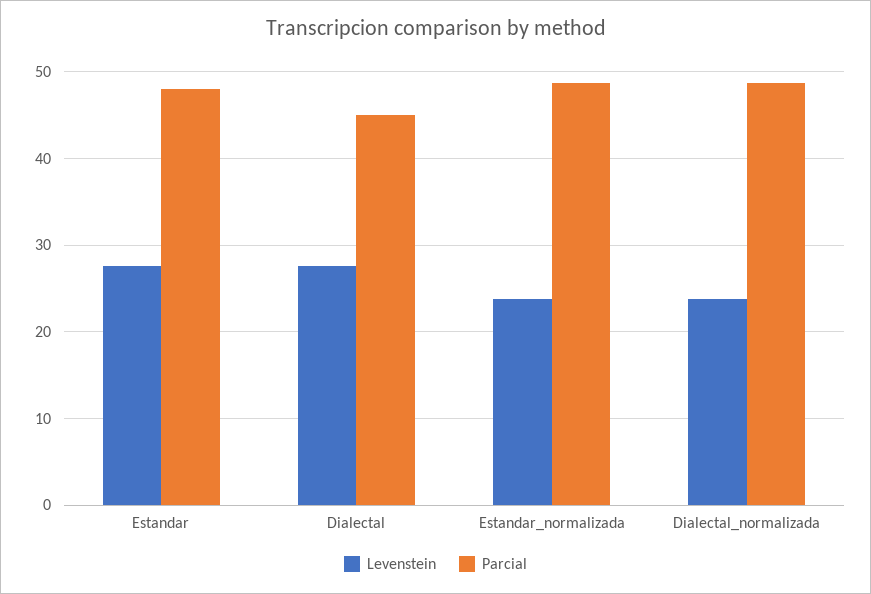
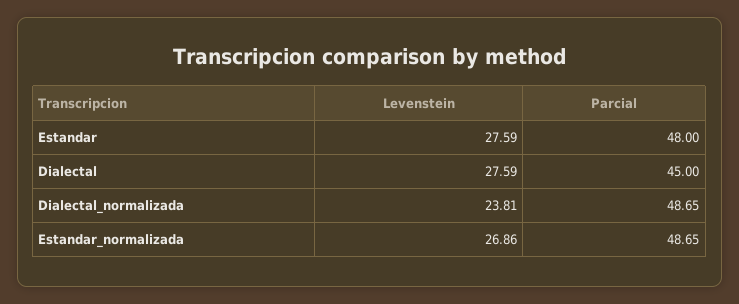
  {
    "Levenstein": {
      "Estandar": 27.59,
      "Dialectal": 27.59,
-     "Estandar_normalizada": 24,
+     "Estandar_normalizada": 26.86,
      "Dialectal_normalizada": 23.81
    },
    "Parcial": {
      "Estandar": 48,
      "Dialectal": 45,
      "Estandar_normalizada": 48.65,
      "Dialectal_normalizada": 48.65
    }
  }

